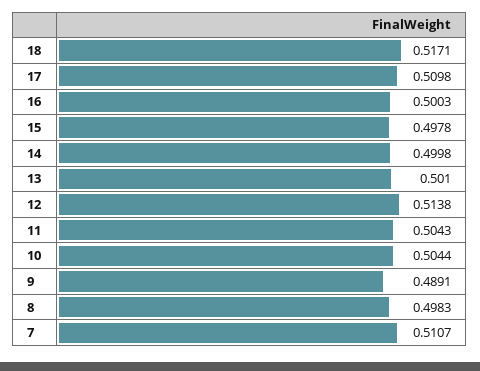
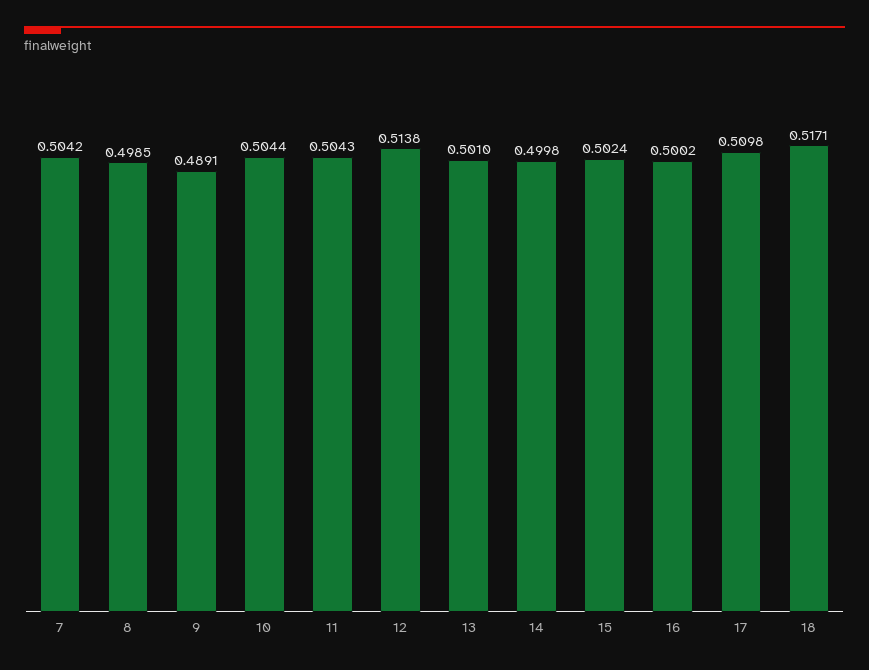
  {
    "18": 0.5171,
    "17": 0.5098,
-   "16": 0.5003,
+   "16": 0.5002,
-   "15": 0.4978,
+   "15": 0.5024,
    "14": 0.4998,
    "13": 0.501,
    "12": 0.5138,
    "11": 0.5043,
    "10": 0.5044,
    "9": 0.4891,
-   "8": 0.4983,
+   "8": 0.4985,
-   "7": 0.5107
+   "7": 0.5042
  }

